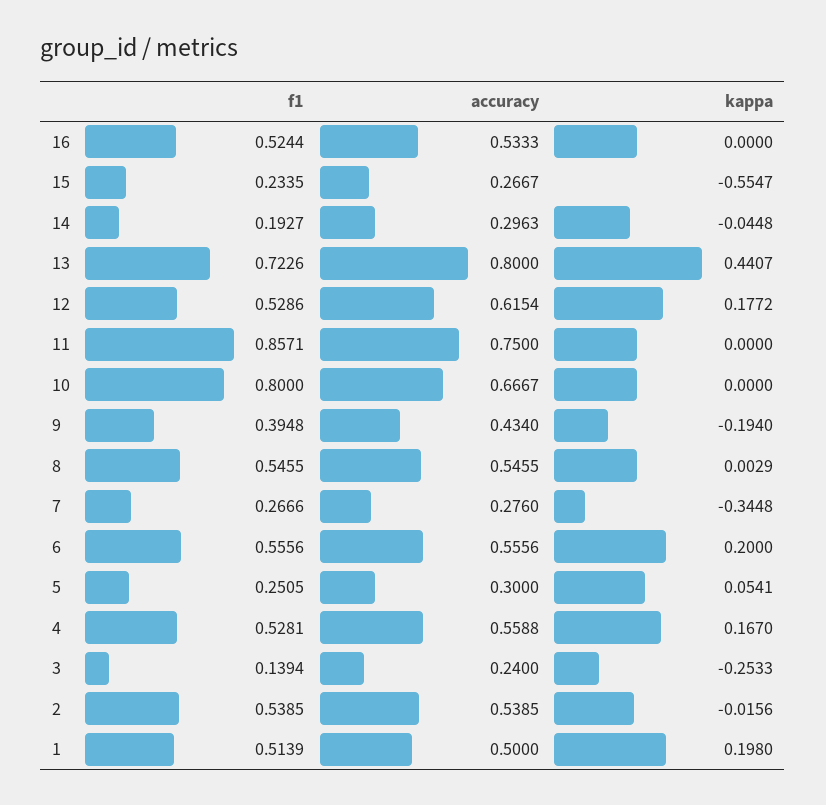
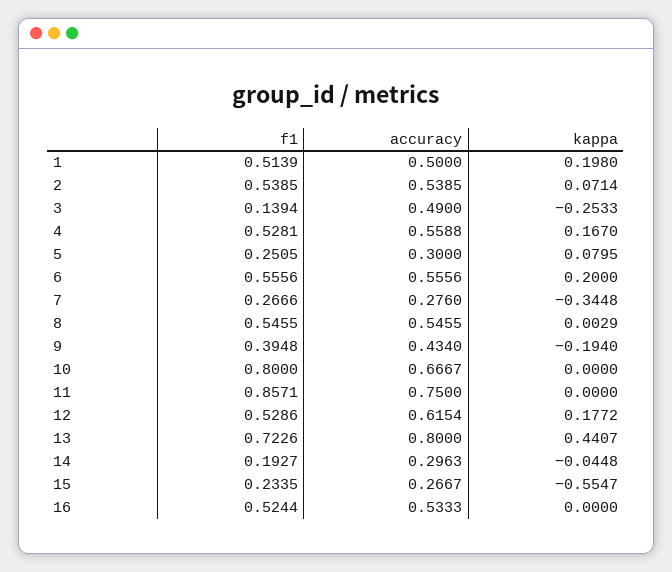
  {
    "f1": {
      "16": 0.5244,
      "15": 0.2335,
      "14": 0.1927,
      "13": 0.7226,
      "12": 0.5286,
      "11": 0.8571,
      "10": 0.8,
      "9": 0.3948,
      "8": 0.5455,
      "7": 0.2666,
      "6": 0.5556,
      "5": 0.2505,
      "4": 0.5281,
      "3": 0.1394,
      "2": 0.5385,
      "1": 0.5139
    },
    "accuracy": {
      "16": 0.5333,
      "15": 0.2667,
      "14": 0.2963,
      "13": 0.8,
      "12": 0.6154,
      "11": 0.75,
      "10": 0.6667,
      "9": 0.434,
      "8": 0.5455,
      "7": 0.276,
      "6": 0.5556,
      "5": 0.3,
      "4": 0.5588,
-     "3": 0.24,
+     "3": 0.49,
      "2": 0.5385,
      "1": 0.5
    },
    "kappa": {
      "16": 0,
      "15": -0.5547,
      "14": -0.0448,
      "13": 0.4407,
      "12": 0.1772,
      "11": 0,
      "10": 0,
      "9": -0.194,
      "8": 0.0029,
      "7": -0.3448,
      "6": 0.2,
-     "5": 0.0541,
+     "5": 0.0795,
      "4": 0.167,
      "3": -0.2533,
-     "2": -0.0156,
+     "2": 0.0714,
      "1": 0.198
    }
  }

